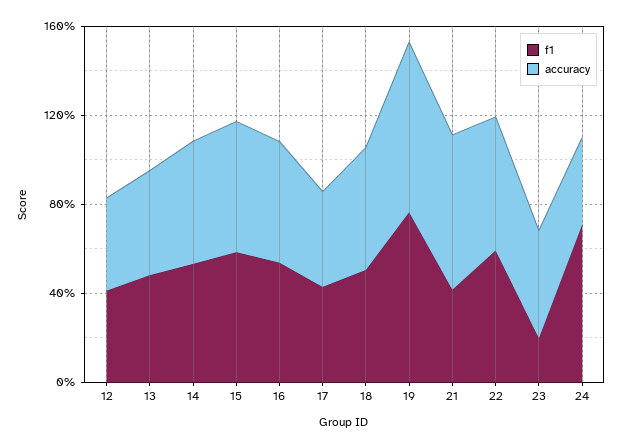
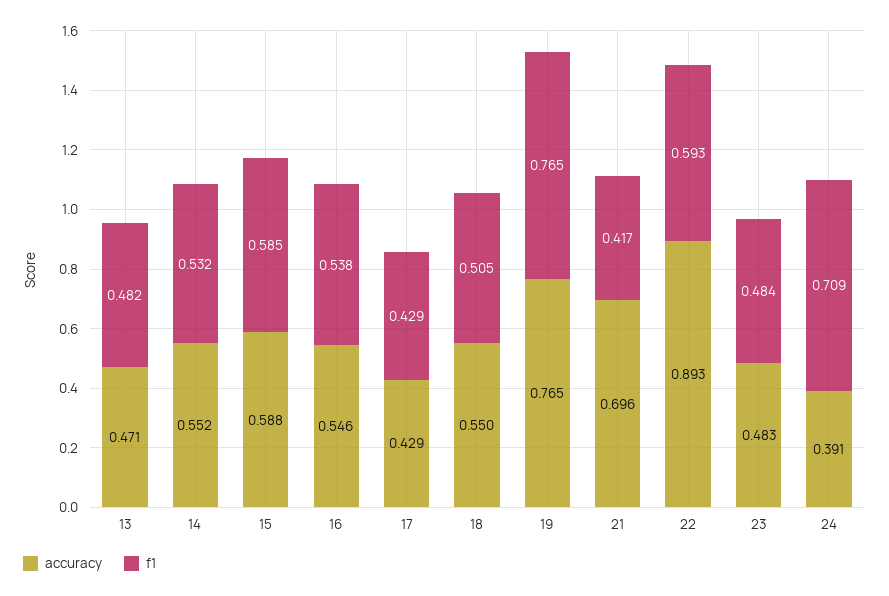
  {
    "f1": {
-     "12": 0.4,
      "13": 0.482,
      "14": 0.532,
      "15": 0.585,
      "16": 0.538,
      "17": 0.429,
      "18": 0.505,
      "19": 0.765,
      "21": 0.417,
      "22": 0.593,
-     "23": 0.2,
+     "23": 0.484,
      "24": 0.709
    },
    "accuracy": {
-     "12": 0.4,
      "13": 0.471,
      "14": 0.552,
      "15": 0.588,
      "16": 0.546,
      "17": 0.429,
      "18": 0.55,
      "19": 0.765,
      "21": 0.696,
-     "22": 0.6,
+     "22": 0.893,
      "23": 0.483,
      "24": 0.391
    }
  }

